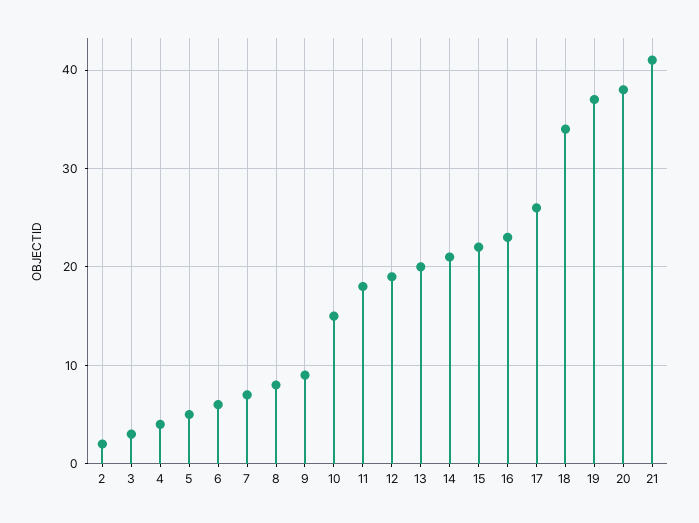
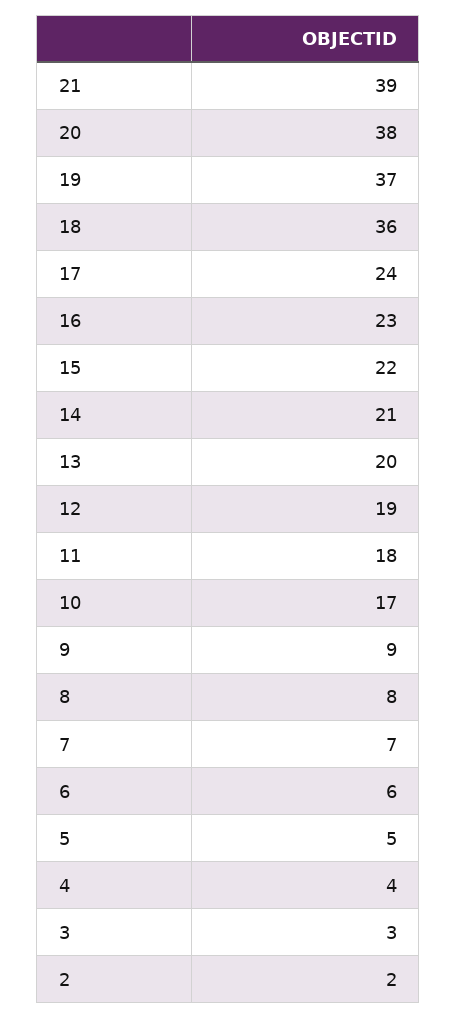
  {
    "2": 2,
    "3": 3,
    "4": 4,
    "5": 5,
    "6": 6,
    "7": 7,
    "8": 8,
    "9": 9,
-   "10": 15,
+   "10": 17,
    "11": 18,
    "12": 19,
    "13": 20,
    "14": 21,
    "15": 22,
    "16": 23,
-   "17": 26,
+   "17": 24,
-   "18": 34,
+   "18": 36,
    "19": 37,
    "20": 38,
-   "21": 41
+   "21": 39
  }

